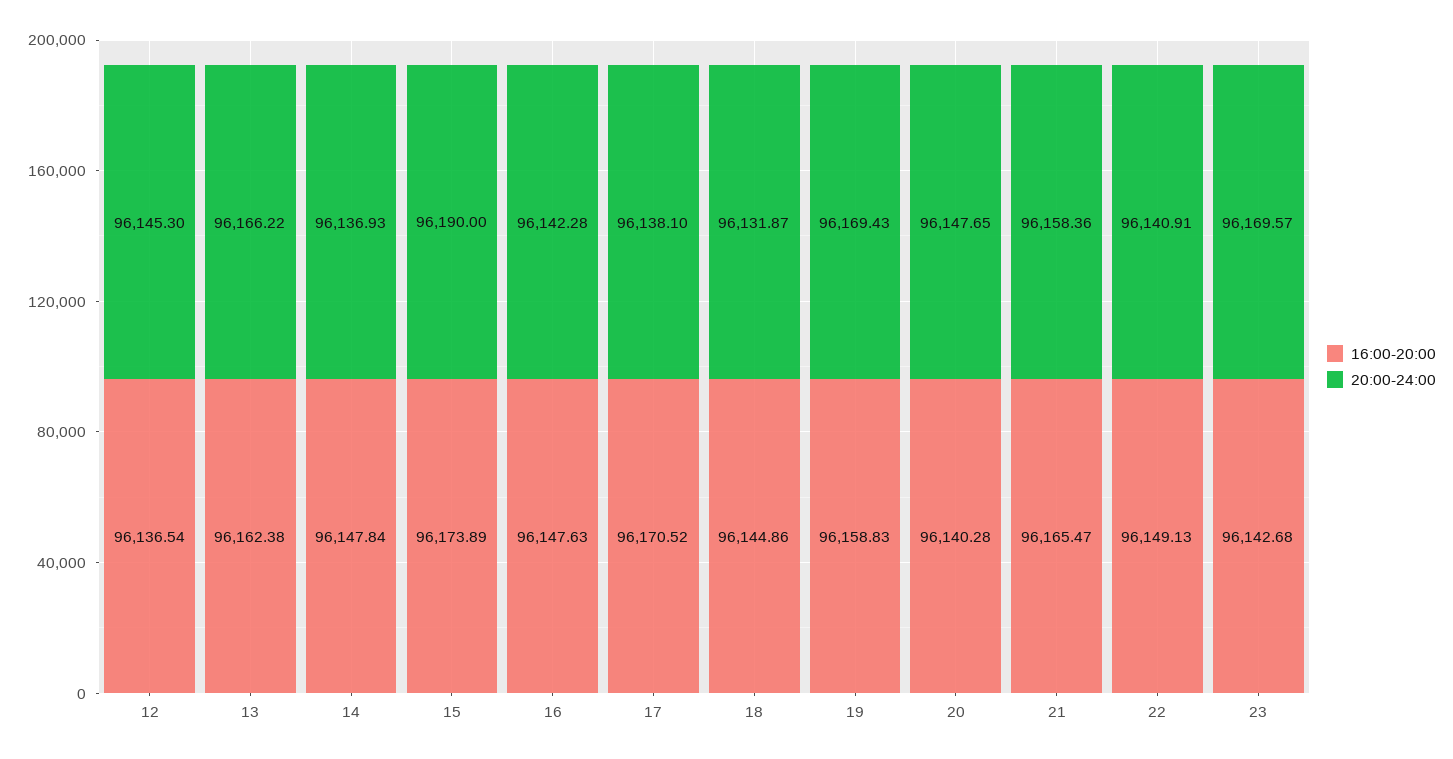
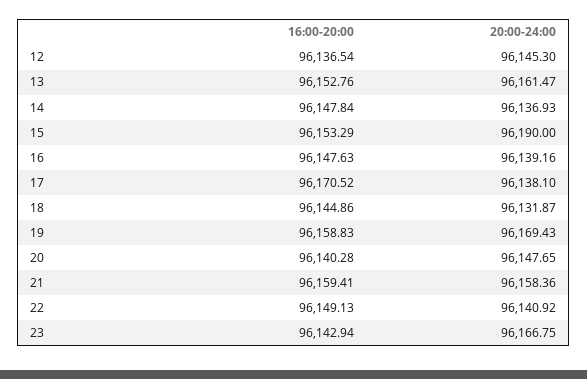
  {
    "16:00-20:00": {
      "12": 96136.54,
-     "13": 96162.38,
+     "13": 96152.76,
      "14": 96147.84,
-     "15": 96173.89,
+     "15": 96153.29,
      "16": 96147.63,
      "17": 96170.52,
      "18": 96144.86,
      "19": 96158.83,
      "20": 96140.28,
-     "21": 96165.47,
+     "21": 96159.41,
      "22": 96149.13,
-     "23": 96142.68
+     "23": 96142.94
    },
    "20:00-24:00": {
      "12": 96145.3,
-     "13": 96166.22,
+     "13": 96161.47,
      "14": 96136.93,
      "15": 96190,
-     "16": 96142.28,
+     "16": 96139.16,
      "17": 96138.1,
      "18": 96131.87,
      "19": 96169.43,
      "20": 96147.65,
      "21": 96158.36,
-     "22": 96140.91,
+     "22": 96140.92,
-     "23": 96169.57
+     "23": 96166.75
    }
  }

